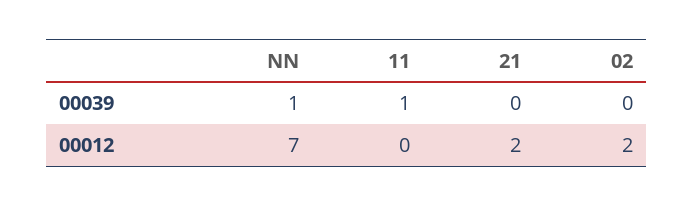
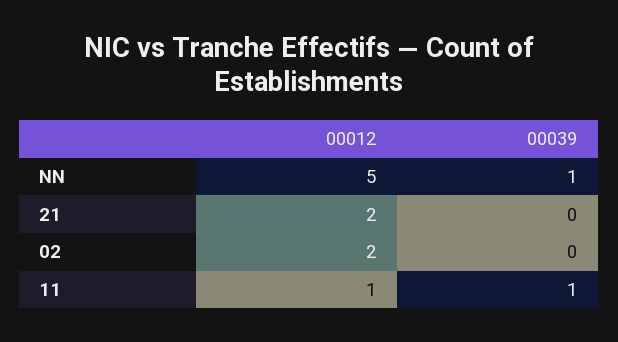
  {
    "NN": {
      "00039": 1,
-     "00012": 7
+     "00012": 5
    },
    "11": {
      "00039": 1,
-     "00012": 0
+     "00012": 1
    },
    "21": {
      "00039": 0,
      "00012": 2
    },
    "02": {
      "00039": 0,
      "00012": 2
    }
  }

